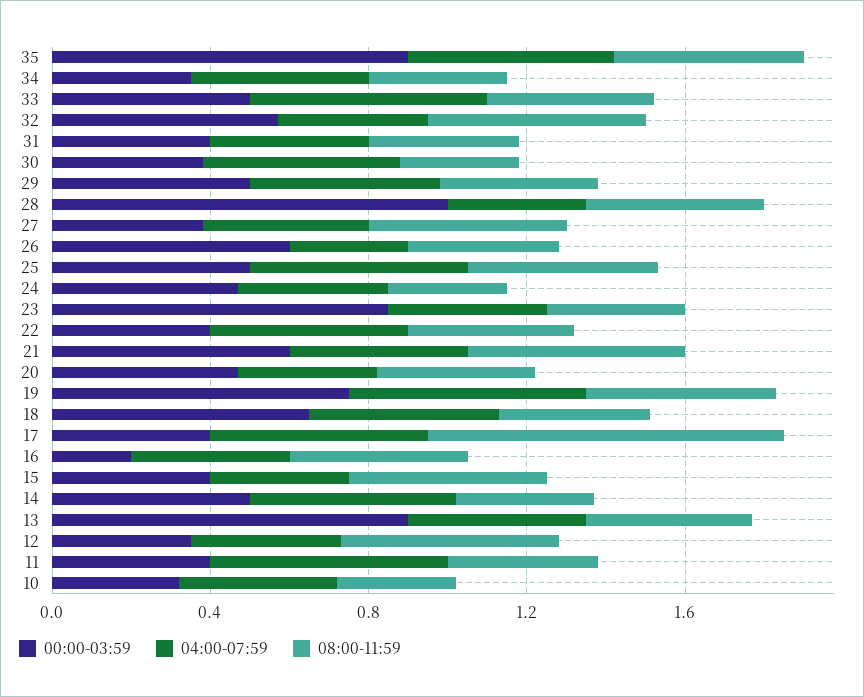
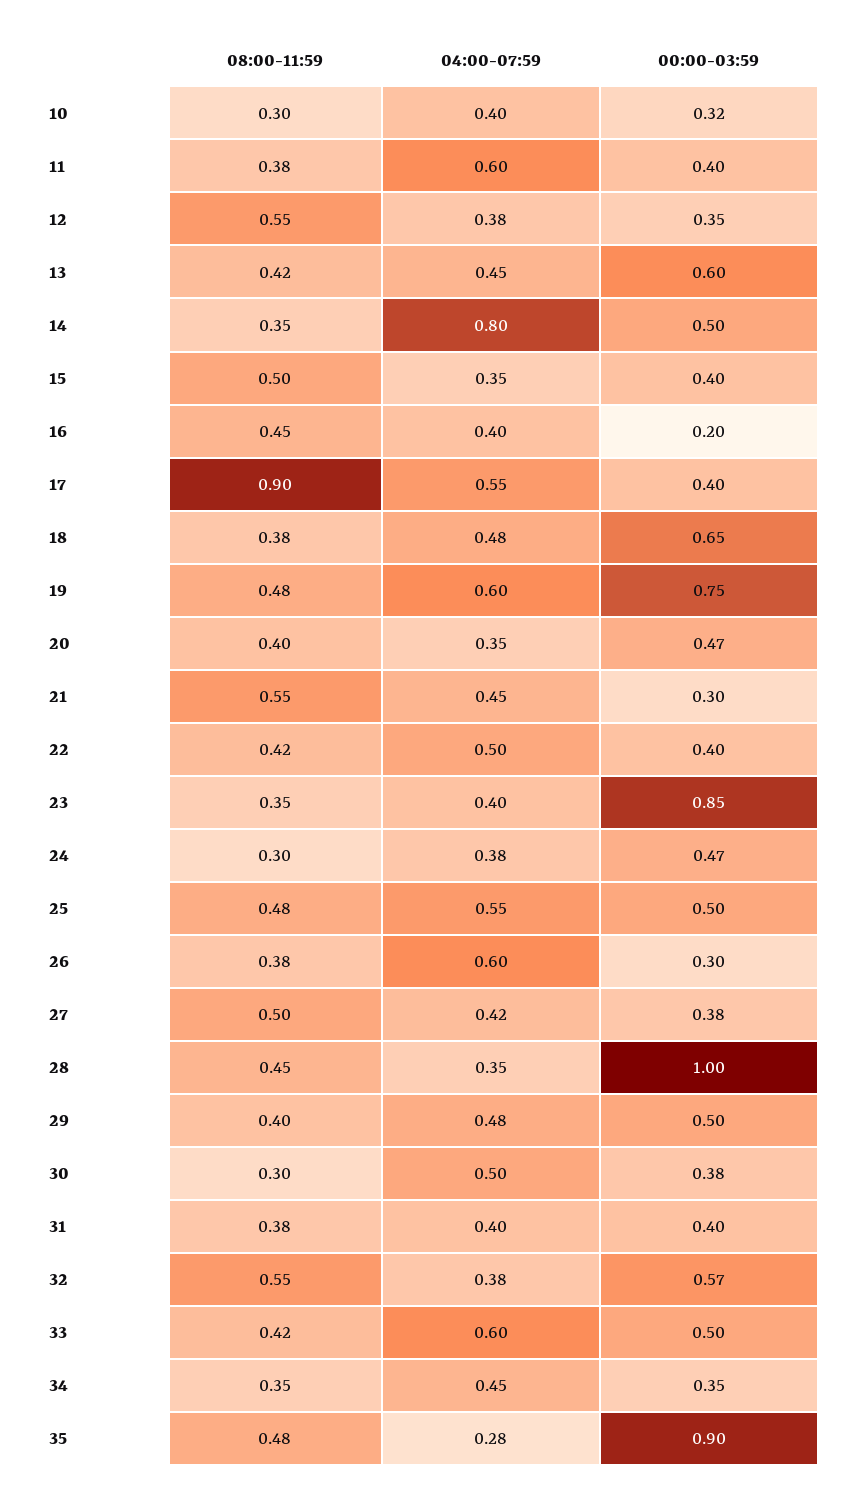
  {
    "00:00-03:59": {
      "35": 0.9,
      "34": 0.35,
      "33": 0.5,
      "32": 0.57,
      "31": 0.4,
      "30": 0.38,
      "29": 0.5,
      "28": 1,
      "27": 0.38,
-     "26": 0.6,
+     "26": 0.3,
      "25": 0.5,
      "24": 0.47,
      "23": 0.85,
      "22": 0.4,
-     "21": 0.6,
+     "21": 0.3,
      "20": 0.47,
      "19": 0.75,
      "18": 0.65,
      "17": 0.4,
      "16": 0.2,
      "15": 0.4,
      "14": 0.5,
-     "13": 0.9,
+     "13": 0.6,
      "12": 0.35,
      "11": 0.4,
      "10": 0.32
    },
    "04:00-07:59": {
-     "35": 0.5,
+     "35": 0.28,
      "34": 0.45,
      "33": 0.6,
      "32": 0.38,
      "31": 0.4,
      "30": 0.5,
      "29": 0.48,
      "28": 0.35,
      "27": 0.42,
-     "26": 0.3,
+     "26": 0.6,
      "25": 0.55,
      "24": 0.38,
      "23": 0.4,
      "22": 0.5,
      "21": 0.45,
      "20": 0.35,
      "19": 0.6,
      "18": 0.48,
      "17": 0.55,
      "16": 0.4,
      "15": 0.35,
-     "14": 0.5,
+     "14": 0.8,
      "13": 0.45,
      "12": 0.38,
      "11": 0.6,
      "10": 0.4
    },
    "08:00-11:59": {
      "35": 0.48,
      "34": 0.35,
      "33": 0.42,
      "32": 0.55,
      "31": 0.38,
      "30": 0.3,
      "29": 0.4,
      "28": 0.45,
      "27": 0.5,
      "26": 0.38,
      "25": 0.48,
      "24": 0.3,
      "23": 0.35,
      "22": 0.42,
      "21": 0.55,
      "20": 0.4,
      "19": 0.48,
      "18": 0.38,
      "17": 0.9,
      "16": 0.45,
      "15": 0.5,
      "14": 0.35,
      "13": 0.42,
      "12": 0.55,
      "11": 0.38,
      "10": 0.3
    }
  }

